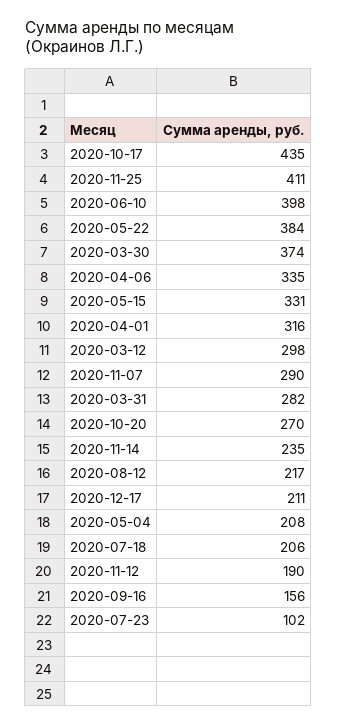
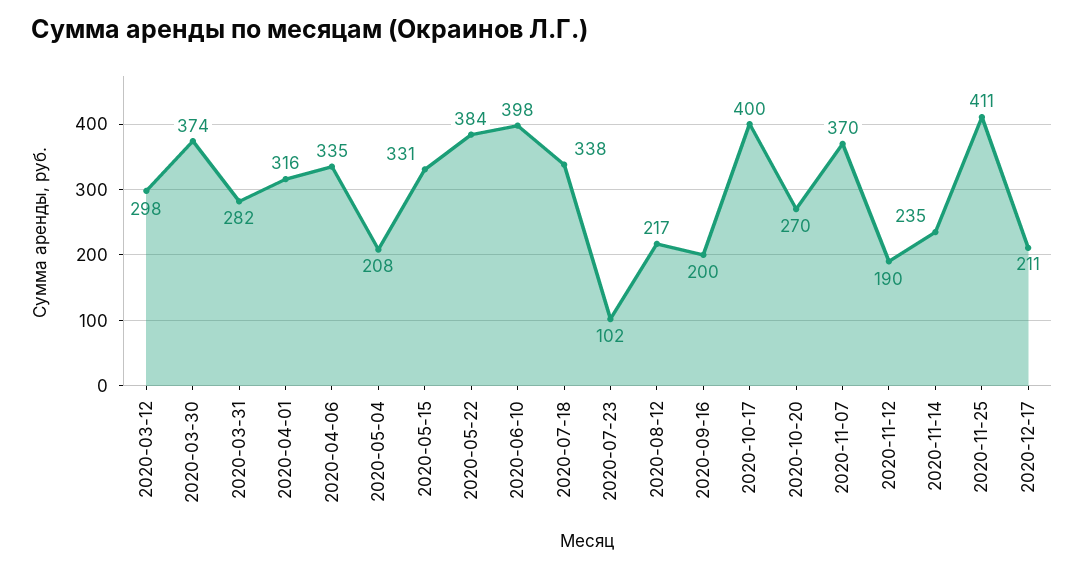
  {
-   "2020-10-17": 435,
+   "2020-10-17": 400,
    "2020-11-25": 411,
    "2020-06-10": 398,
    "2020-05-22": 384,
    "2020-03-30": 374,
    "2020-04-06": 335,
    "2020-05-15": 331,
    "2020-04-01": 316,
    "2020-03-12": 298,
-   "2020-11-07": 290,
+   "2020-11-07": 370,
    "2020-03-31": 282,
    "2020-10-20": 270,
    "2020-11-14": 235,
    "2020-08-12": 217,
    "2020-12-17": 211,
    "2020-05-04": 208,
-   "2020-07-18": 206,
+   "2020-07-18": 338,
    "2020-11-12": 190,
-   "2020-09-16": 156,
+   "2020-09-16": 200,
    "2020-07-23": 102
  }

